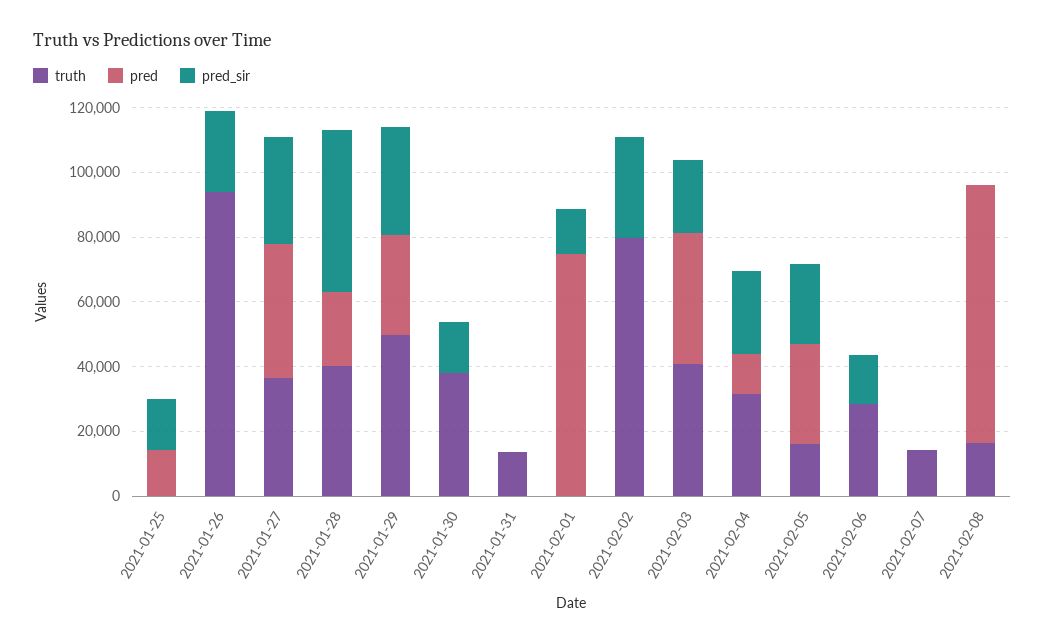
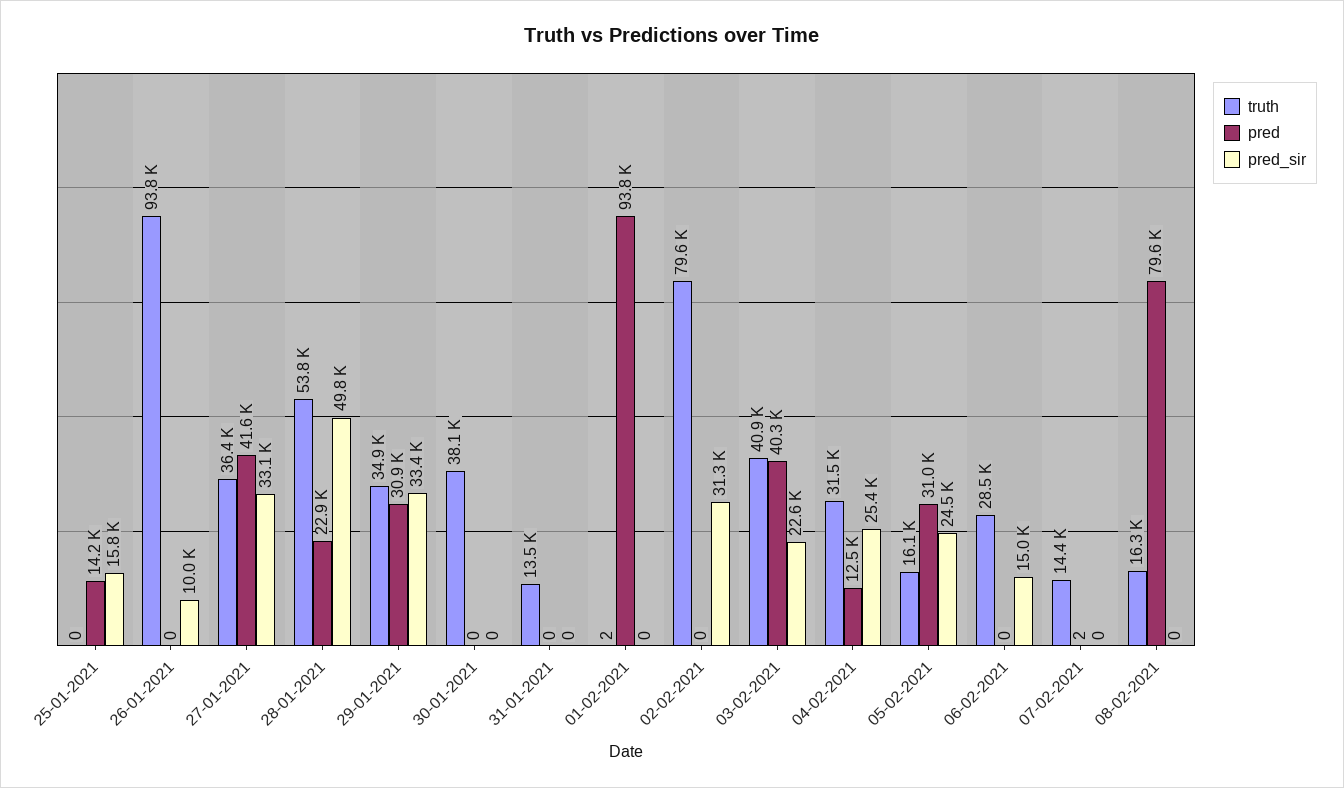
  {
    "truth": {
      "2021-01-25": 0,
      "2021-01-26": 93800,
      "2021-01-27": 36400,
-     "2021-01-28": 40000,
+     "2021-01-28": 53800,
-     "2021-01-29": 50000,
+     "2021-01-29": 34900,
      "2021-01-30": 38100,
      "2021-01-31": 13500,
      "2021-02-01": 2,
      "2021-02-02": 79600,
      "2021-02-03": 40900,
      "2021-02-04": 31500,
      "2021-02-05": 16100,
      "2021-02-06": 28500,
      "2021-02-07": 14400,
      "2021-02-08": 16300
    },
    "pred": {
      "2021-01-25": 14200,
      "2021-01-26": 0,
      "2021-01-27": 41600,
      "2021-01-28": 22900,
      "2021-01-29": 30900,
      "2021-01-30": 0,
      "2021-01-31": 0,
-     "2021-02-01": 75000,
+     "2021-02-01": 93800,
      "2021-02-02": 0,
      "2021-02-03": 40300,
      "2021-02-04": 12500,
      "2021-02-05": 31000,
      "2021-02-06": 0,
      "2021-02-07": 2,
      "2021-02-08": 79600
    },
    "pred_sir": {
      "2021-01-25": 15800,
-     "2021-01-26": 25000,
+     "2021-01-26": 10000,
      "2021-01-27": 33100,
      "2021-01-28": 49800,
      "2021-01-29": 33400,
-     "2021-01-30": 15000,
+     "2021-01-30": 0,
      "2021-01-31": 0,
-     "2021-02-01": 15000,
+     "2021-02-01": 0,
      "2021-02-02": 31300,
      "2021-02-03": 22600,
      "2021-02-04": 25400,
      "2021-02-05": 24500,
      "2021-02-06": 15000,
      "2021-02-07": 0,
      "2021-02-08": 0
    }
  }

